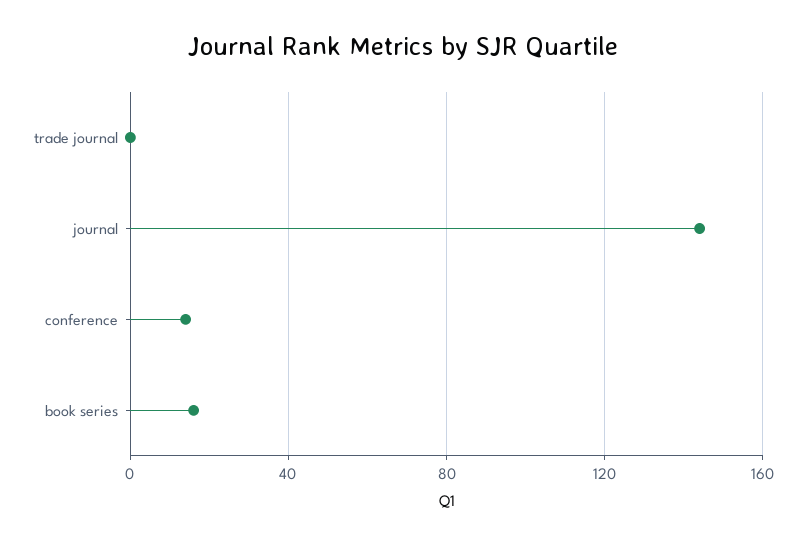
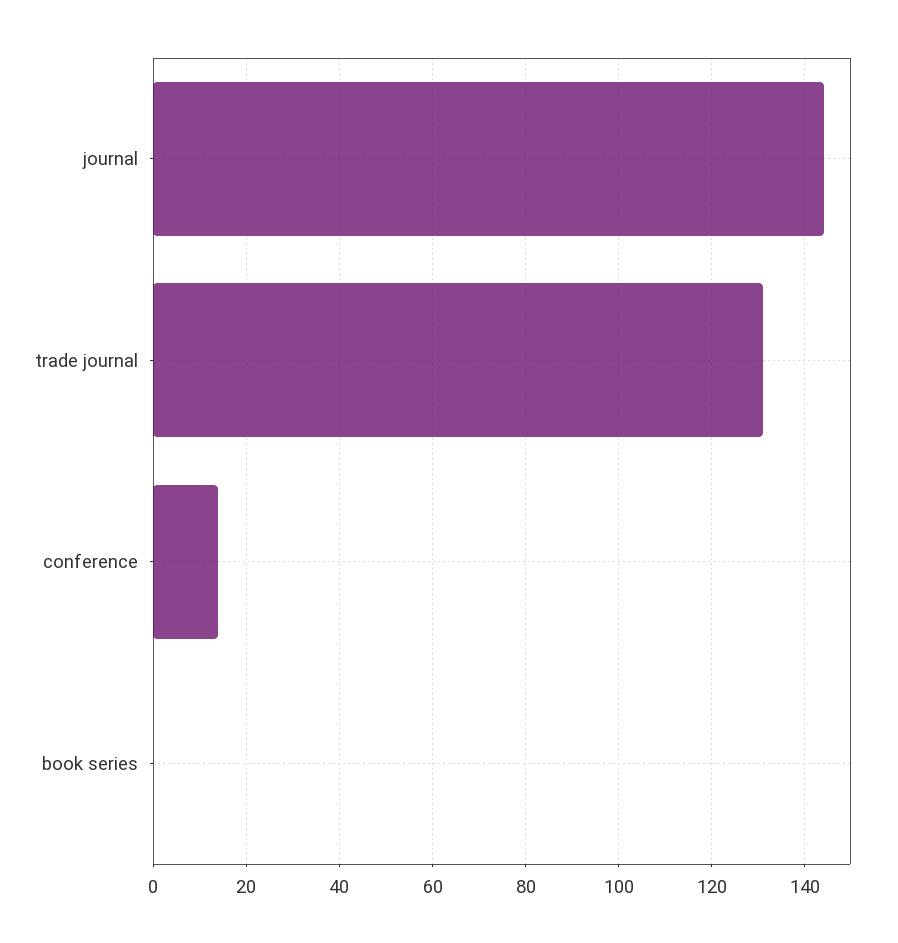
  {
-   "trade journal": 0,
+   "trade journal": 130,
    "journal": 145,
    "conference": 15,
-   "book series": 15
+   "book series": 0
  }

